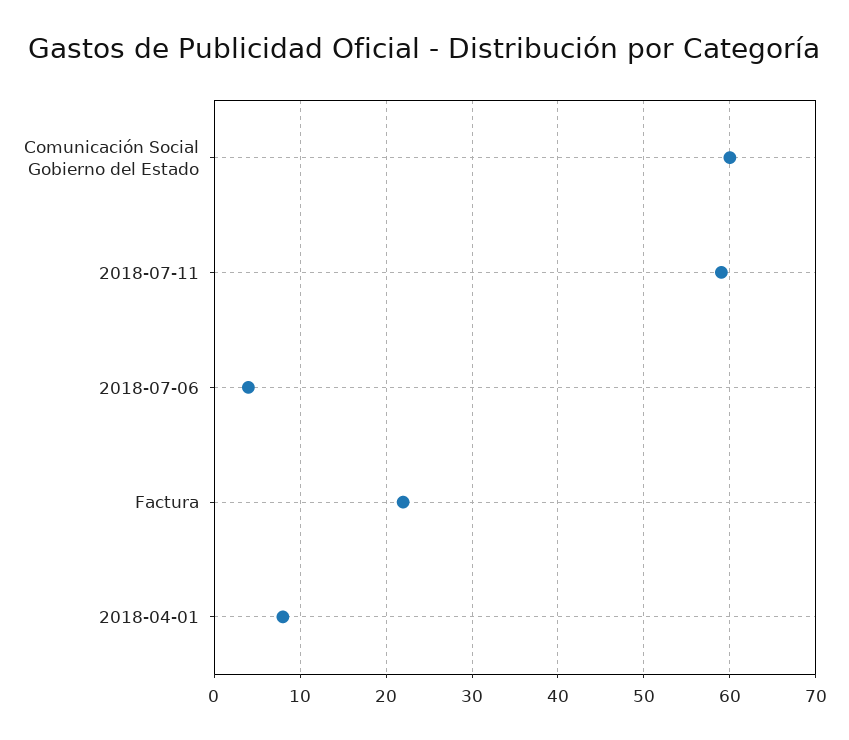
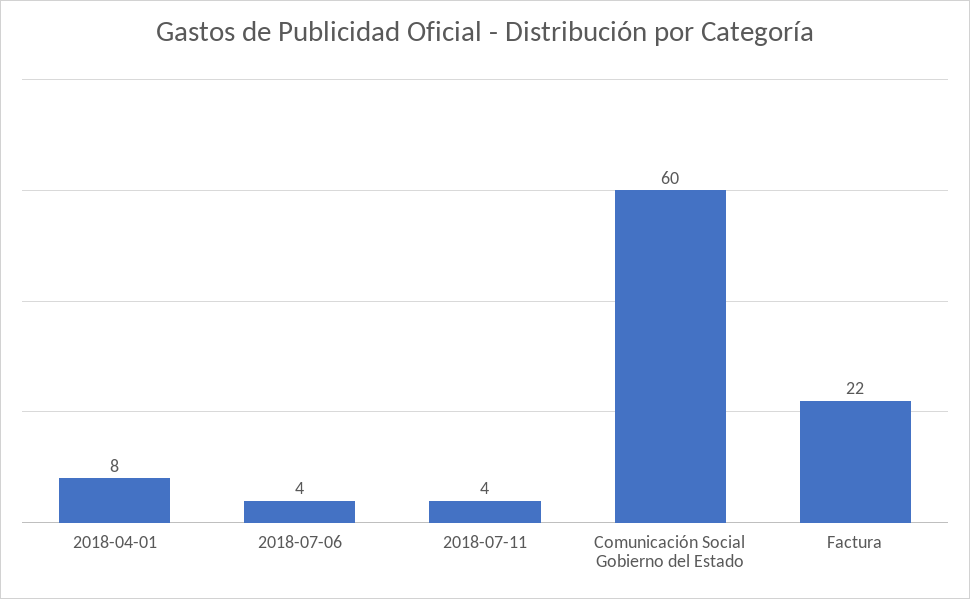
  {
    "Comunicación Social Gobierno del Estado": 60,
-   "2018-07-11": 59,
+   "2018-07-11": 4,
    "2018-07-06": 4,
    "Factura": 22,
    "2018-04-01": 8
  }

